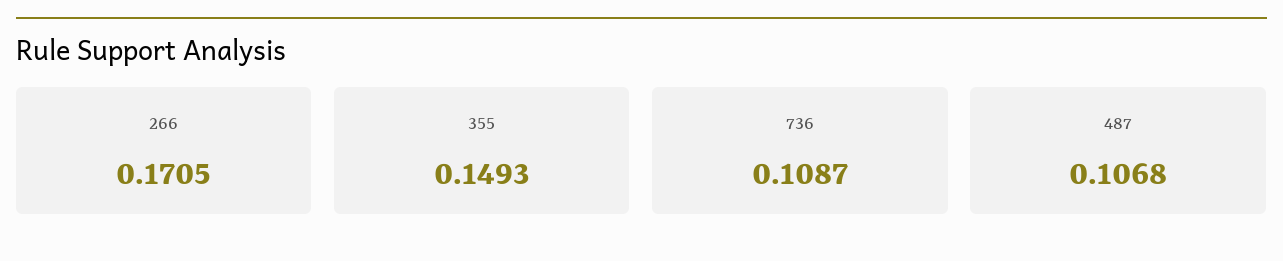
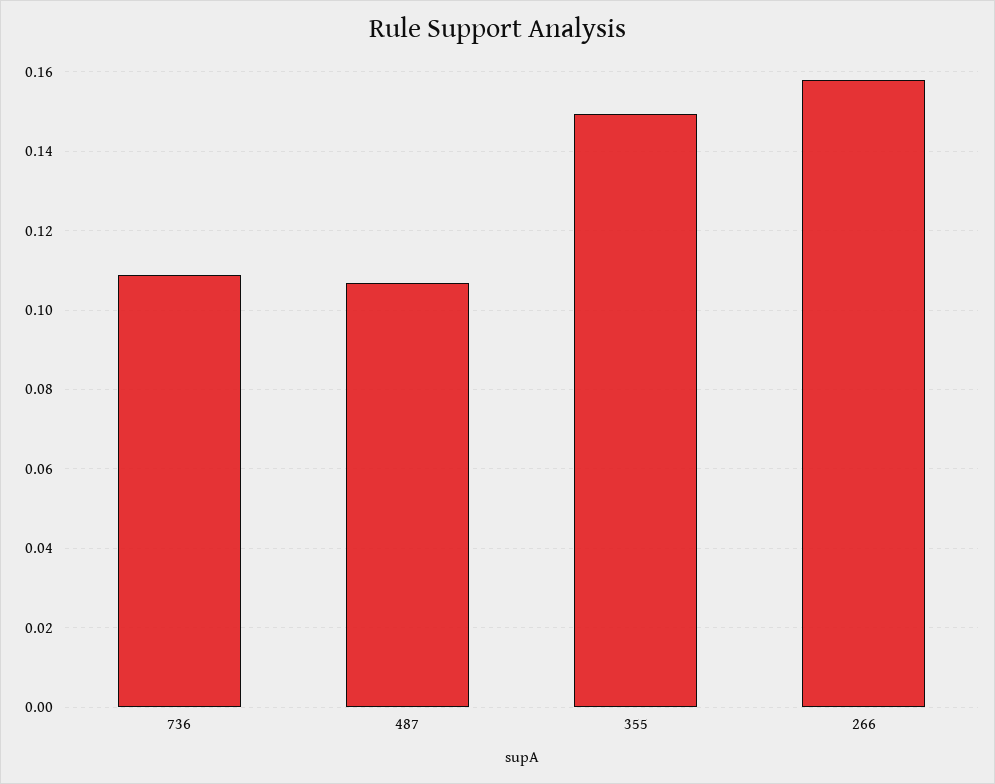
  {
-   "266": 0.1705,
+   "266": 0.158,
    "355": 0.1493,
    "736": 0.1087,
    "487": 0.1068
  }

